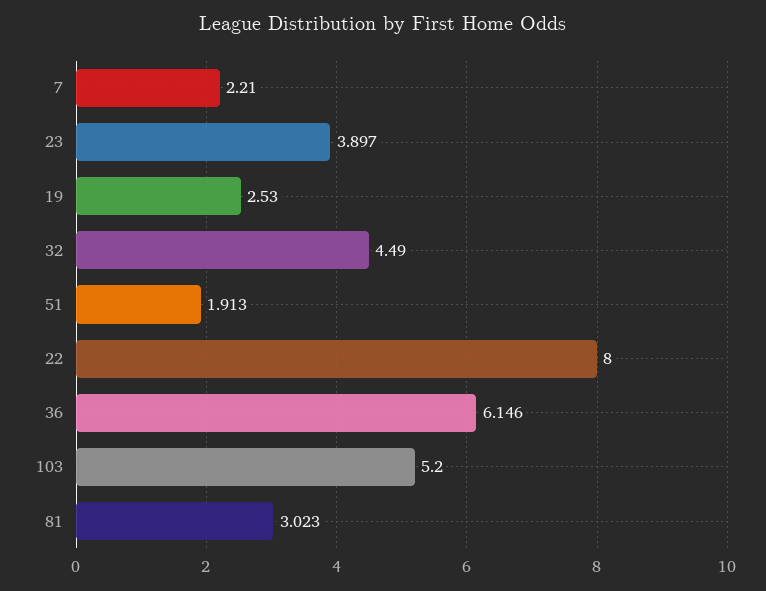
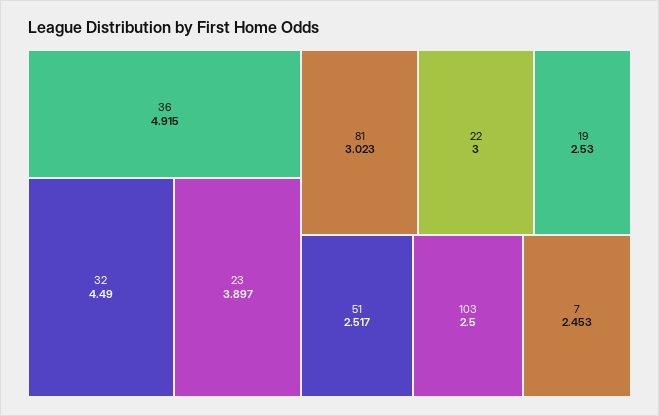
  {
-   "7": 2.21,
+   "7": 2.453,
    "23": 3.897,
    "19": 2.53,
    "32": 4.49,
-   "51": 1.913,
+   "51": 2.517,
-   "22": 8,
+   "22": 3,
-   "36": 6.146,
+   "36": 4.915,
-   "103": 5.2,
+   "103": 2.5,
    "81": 3.023
  }

